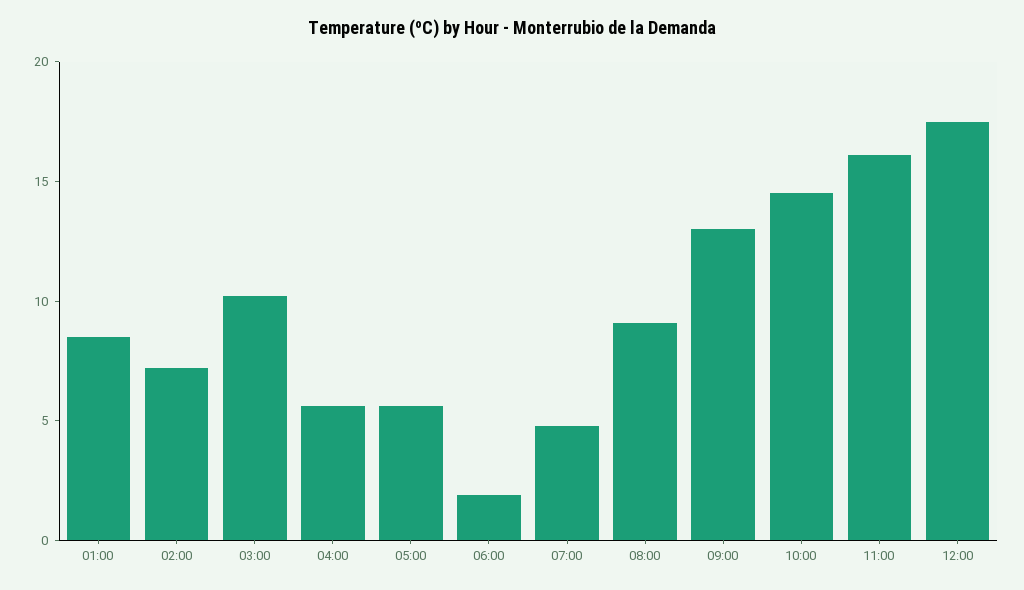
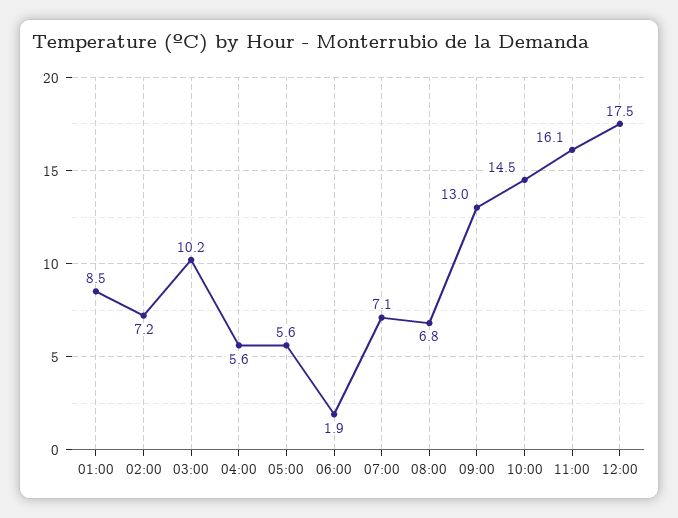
  {
    "01:00": 8.5,
    "02:00": 7.2,
    "03:00": 10.2,
    "04:00": 5.6,
    "05:00": 5.6,
    "06:00": 1.9,
-   "07:00": 5,
+   "07:00": 7.1,
-   "08:00": 9,
+   "08:00": 6.8,
    "09:00": 13,
    "10:00": 14.5,
    "11:00": 16.1,
    "12:00": 17.5
  }

